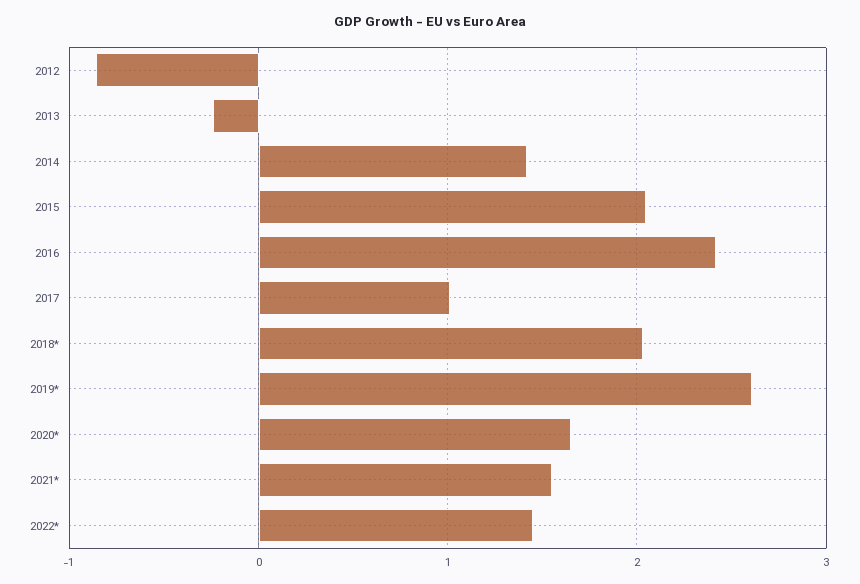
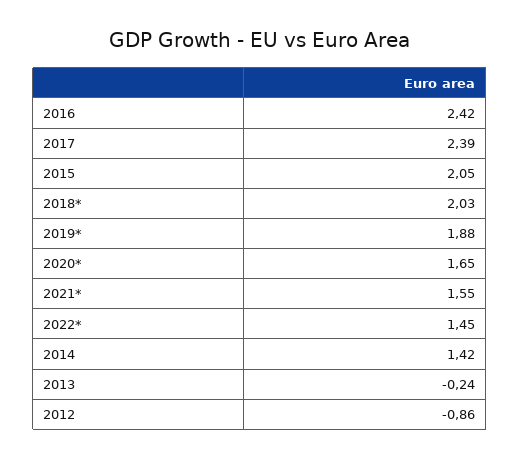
  {
    "2012": -0.86,
    "2013": -0.24,
    "2014": 1.42,
    "2015": 2.05,
    "2016": 2.42,
-   "2017": 1,
+   "2017": 2.39,
    "2018*": 2.03,
-   "2019*": 2.6,
+   "2019*": 1.88,
    "2020*": 1.65,
    "2021*": 1.55,
    "2022*": 1.45
  }

